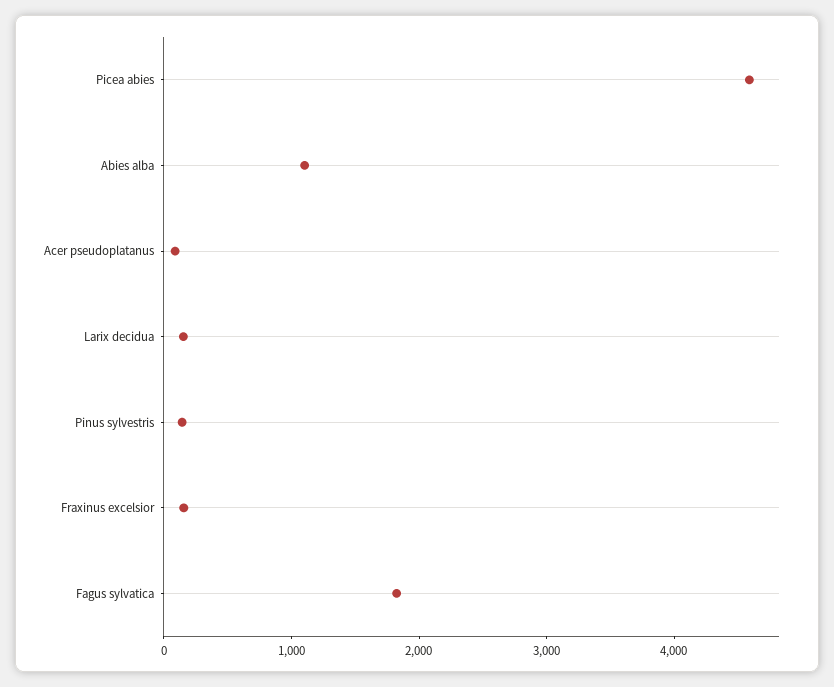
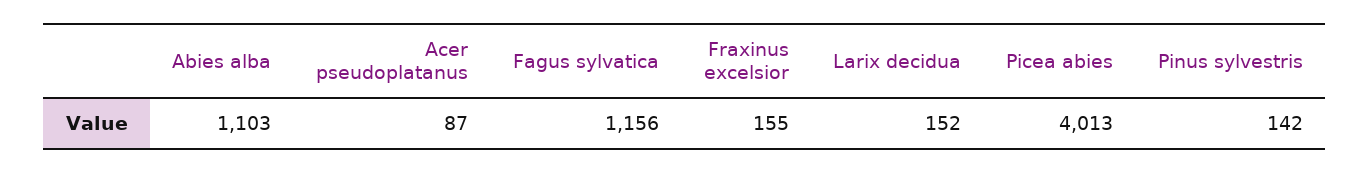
  {
-   "Picea abies": 4600,
+   "Picea abies": 4013,
    "Abies alba": 1103,
    "Acer pseudoplatanus": 87,
    "Larix decidua": 152,
    "Pinus sylvestris": 142,
    "Fraxinus excelsior": 155,
-   "Fagus sylvatica": 1800
+   "Fagus sylvatica": 1156
  }

